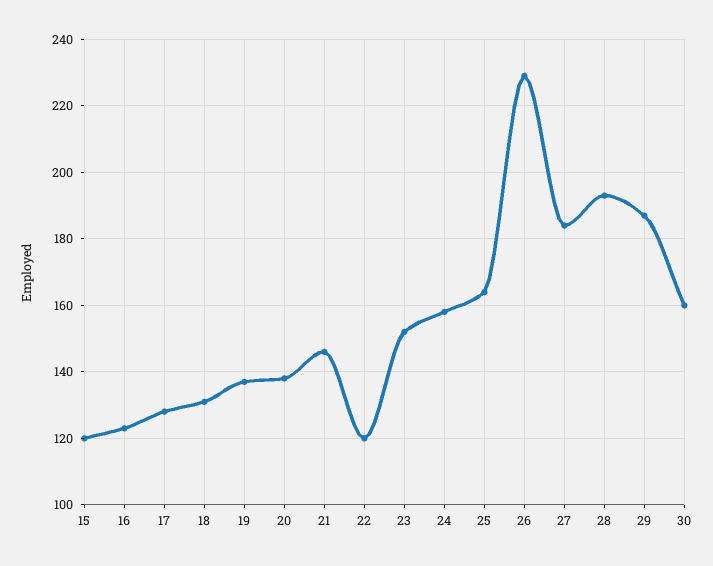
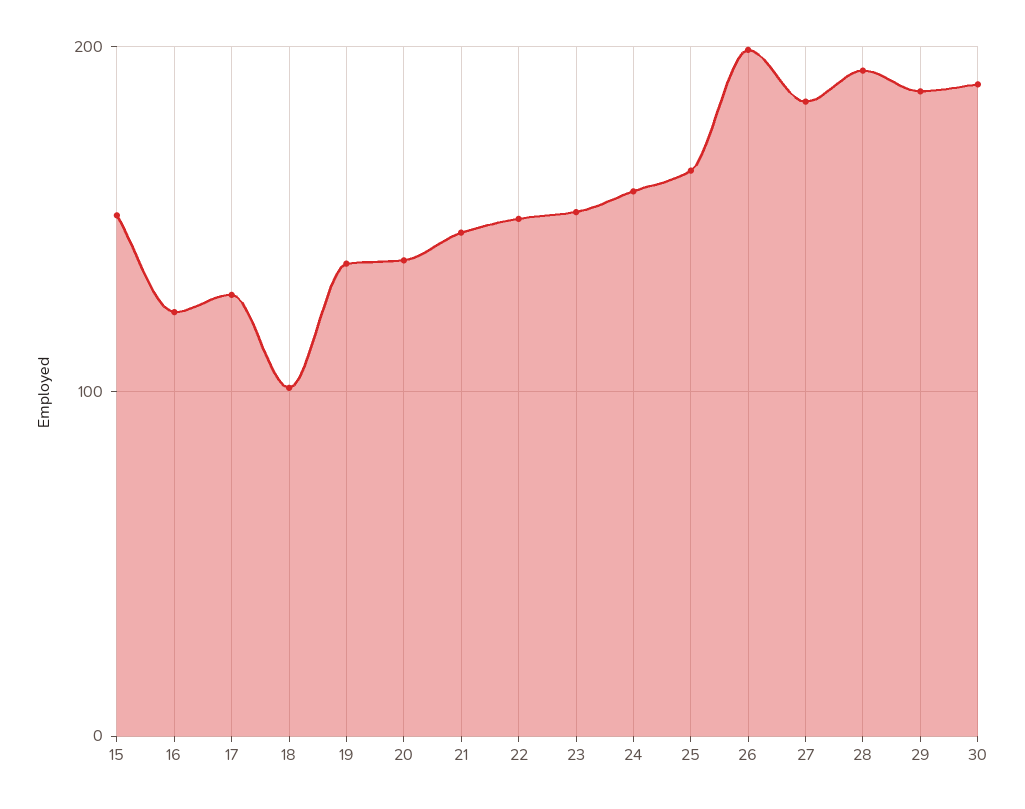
  {
-   "15": 120,
+   "15": 150,
    "16": 125,
    "17": 130,
-   "18": 130,
+   "18": 100,
    "19": 135,
    "20": 140,
    "21": 145,
-   "22": 120,
+   "22": 150,
    "23": 150,
    "24": 160,
    "25": 165,
-   "26": 230,
+   "26": 200,
    "27": 185,
    "28": 195,
    "29": 185,
-   "30": 160
+   "30": 190
  }

